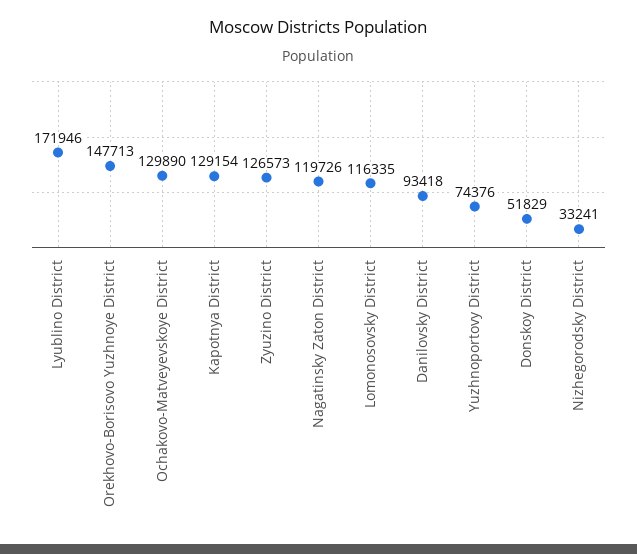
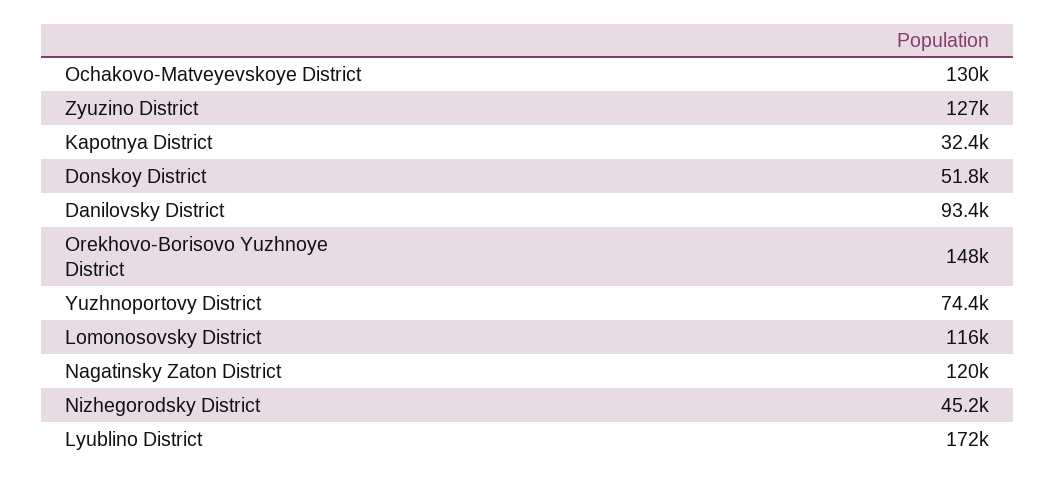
  {
    "Lyublino District": 171946,
    "Orekhovo-Borisovo Yuzhnoye District": 147713,
    "Ochakovo-Matveyevskoye District": 129890,
-   "Kapotnya District": 129154,
+   "Kapotnya District": 32400,
    "Zyuzino District": 126573,
    "Nagatinsky Zaton District": 119726,
    "Lomonosovsky District": 116335,
    "Danilovsky District": 93418,
    "Yuzhnoportovy District": 74376,
    "Donskoy District": 51829,
-   "Nizhegorodsky District": 33241
+   "Nizhegorodsky District": 45200
  }

